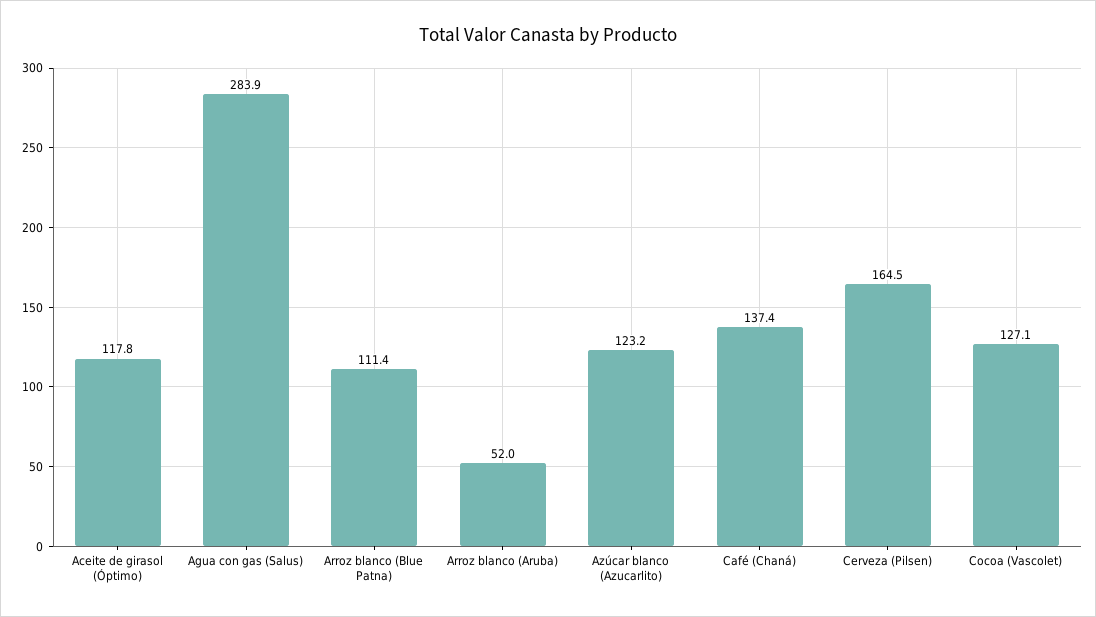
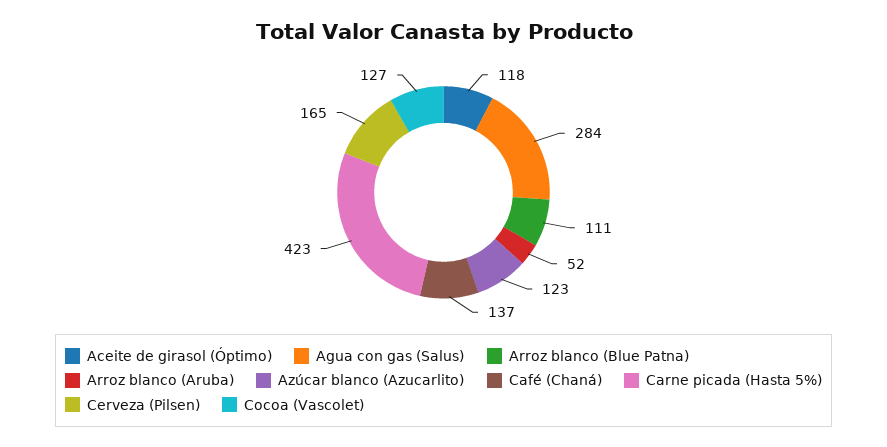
  {
    "Aceite de girasol (Óptimo)": 117.8,
    "Agua con gas (Salus)": 283.9,
    "Arroz blanco (Blue Patna)": 111.4,
    "Arroz blanco (Aruba)": 52,
    "Azúcar blanco (Azucarlito)": 123.2,
    "Café (Chaná)": 137.4,
    "Cerveza (Pilsen)": 164.5,
-   "Cocoa (Vascolet)": 127.1
+   "Cocoa (Vascolet)": 127.1,
+   "Carne picada (Hasta 5%)": 423
  }

